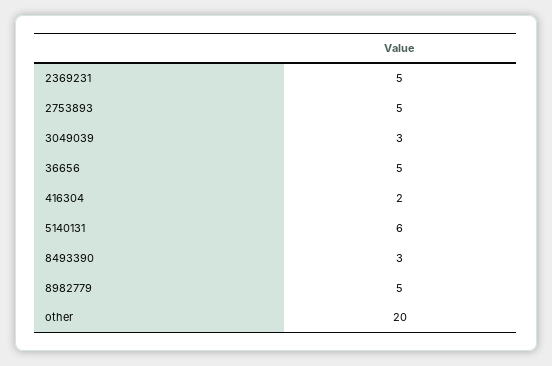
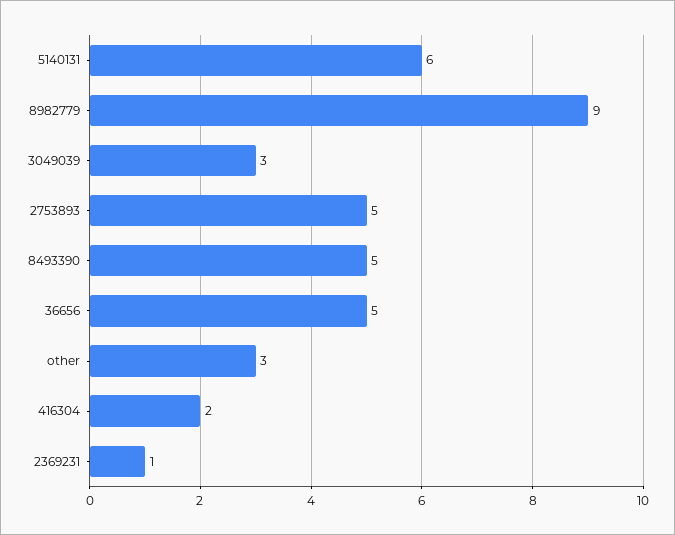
  {
-   "2369231": 5,
+   "2369231": 1,
    "2753893": 5,
    "3049039": 3,
    "36656": 5,
    "416304": 2,
    "5140131": 6,
-   "8493390": 3,
+   "8493390": 5,
-   "8982779": 5,
+   "8982779": 9,
-   "other": 20
+   "other": 3
  }

